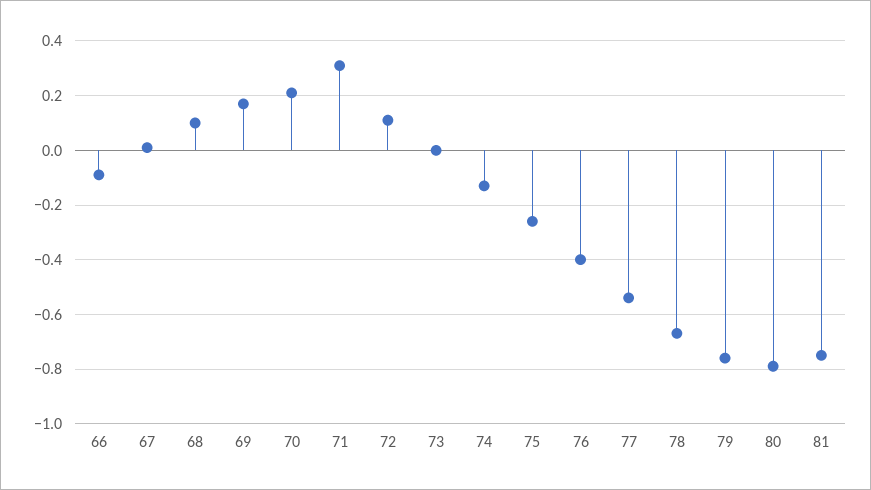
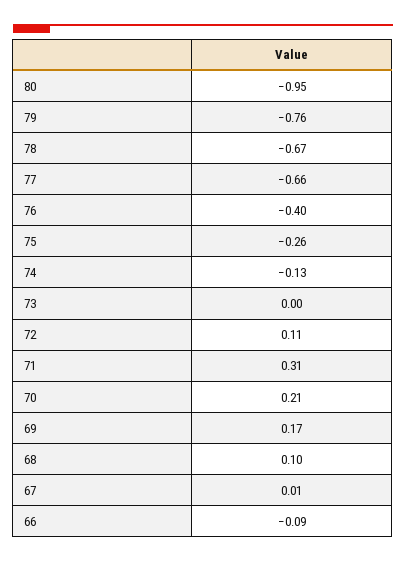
  {
    "66": -0.09,
    "67": 0.01,
    "68": 0.1,
    "69": 0.17,
    "70": 0.21,
    "71": 0.31,
    "72": 0.11,
    "73": 0,
    "74": -0.13,
    "75": -0.26,
    "76": -0.4,
-   "77": -0.55,
+   "77": -0.66,
    "78": -0.67,
    "79": -0.76,
-   "80": -0.8,
+   "80": -0.95
-   "81": -0.75
  }

